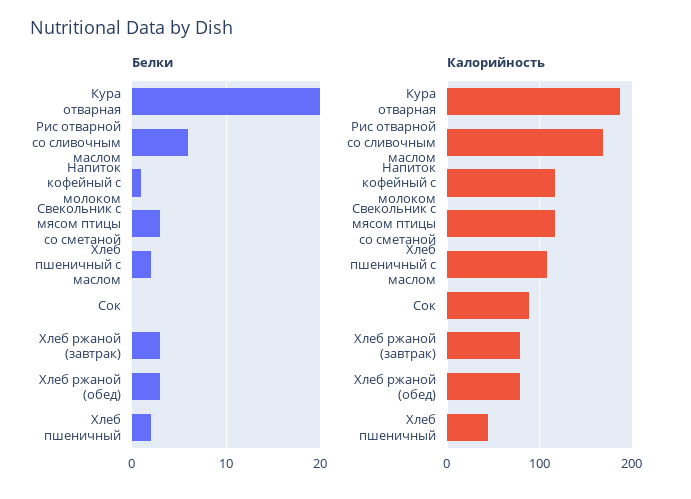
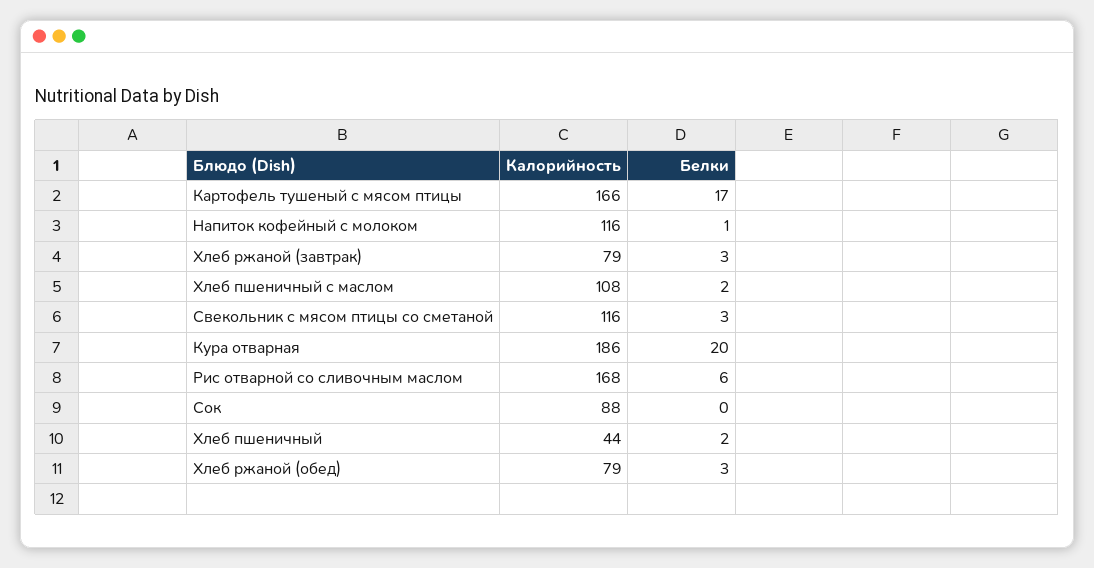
  {
    "Белки": {
      "Кура отварная": 20,
      "Рис отварной со сливочным маслом": 6,
      "Напиток кофейный с молоком": 1,
      "Свекольник с мясом птицы со сметаной": 3,
      "Хлеб пшеничный с маслом": 2,
      "Сок": 0,
      "Хлеб ржаной (завтрак)": 3,
      "Хлеб ржаной (обед)": 3,
-     "Хлеб пшеничный": 2
+     "Хлеб пшеничный": 2,
+     "Картофель тушеный с мясом птицы": 17
    },
    "Калорийность": {
      "Кура отварная": 186,
      "Рис отварной со сливочным маслом": 168,
      "Напиток кофейный с молоком": 116,
      "Свекольник с мясом птицы со сметаной": 116,
      "Хлеб пшеничный с маслом": 108,
      "Сок": 88,
      "Хлеб ржаной (завтрак)": 79,
      "Хлеб ржаной (обед)": 79,
-     "Хлеб пшеничный": 44
+     "Хлеб пшеничный": 44,
+     "Картофель тушеный с мясом птицы": 166
    }
  }

